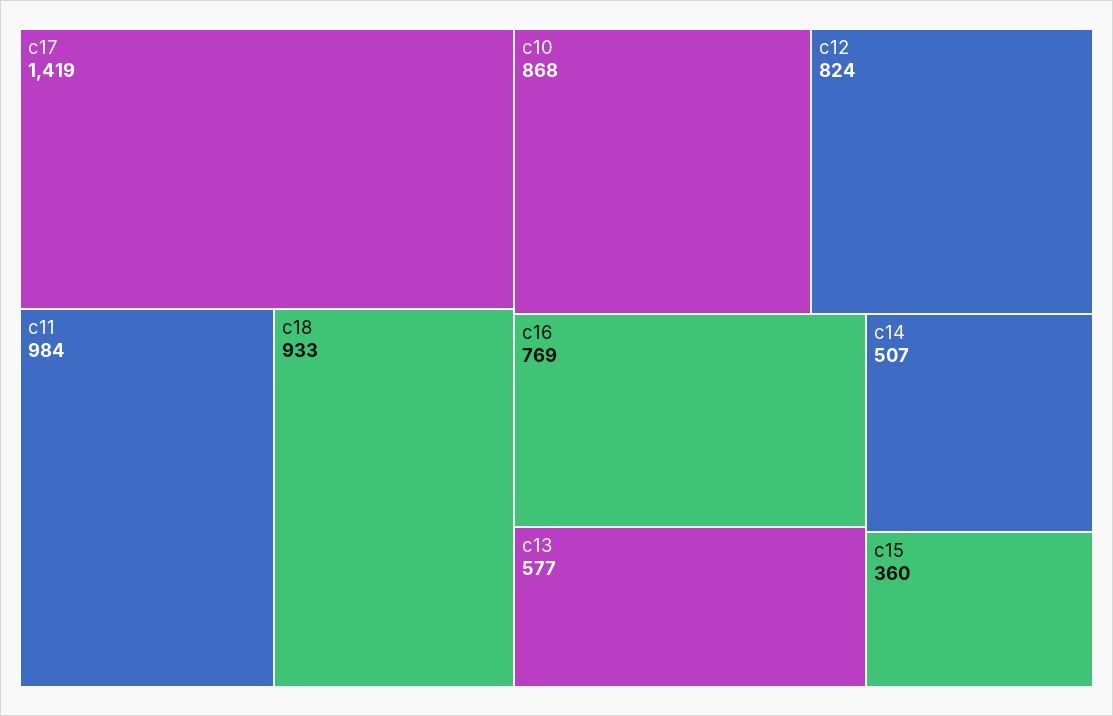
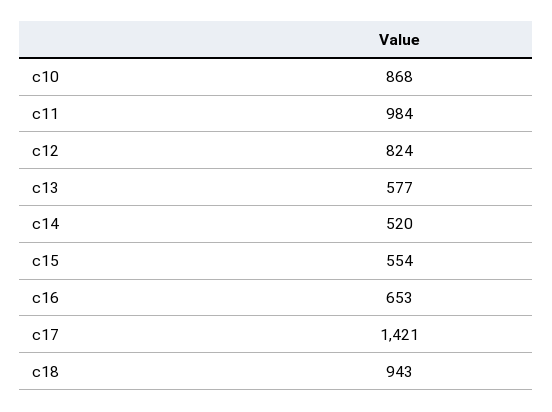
  {
-   "c17": 1419,
+   "c17": 1421,
    "c11": 984,
-   "c18": 933,
+   "c18": 943,
    "c10": 868,
    "c12": 824,
-   "c16": 769,
+   "c16": 653,
    "c13": 577,
-   "c14": 507,
+   "c14": 520,
-   "c15": 360
+   "c15": 554
  }

